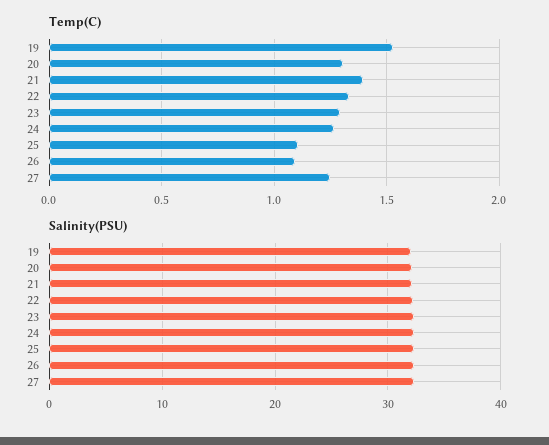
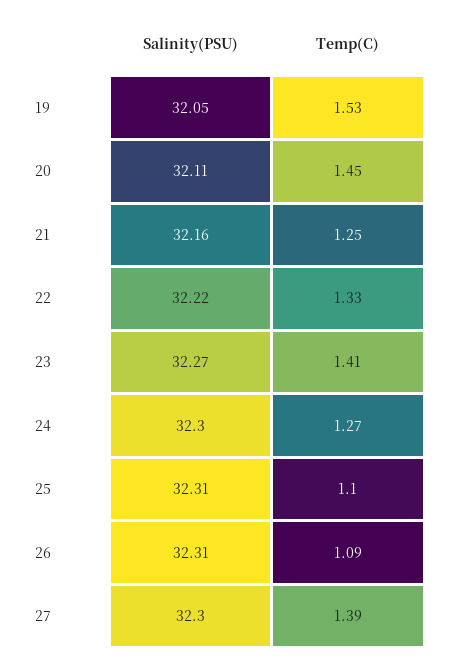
  {
    "Temp(C)": {
      "19": 1.53,
-     "20": 1.3,
+     "20": 1.45,
-     "21": 1.4,
+     "21": 1.25,
      "22": 1.33,
-     "23": 1.3,
+     "23": 1.41,
      "24": 1.27,
      "25": 1.1,
      "26": 1.09,
-     "27": 1.25
+     "27": 1.39
    },
    "Salinity(PSU)": {
      "19": 32.05,
      "20": 32.11,
      "21": 32.16,
      "22": 32.22,
      "23": 32.27,
      "24": 32.3,
      "25": 32.31,
      "26": 32.31,
      "27": 32.3
    }
  }

